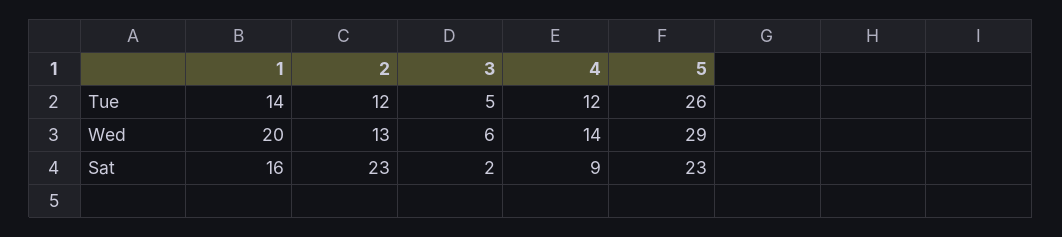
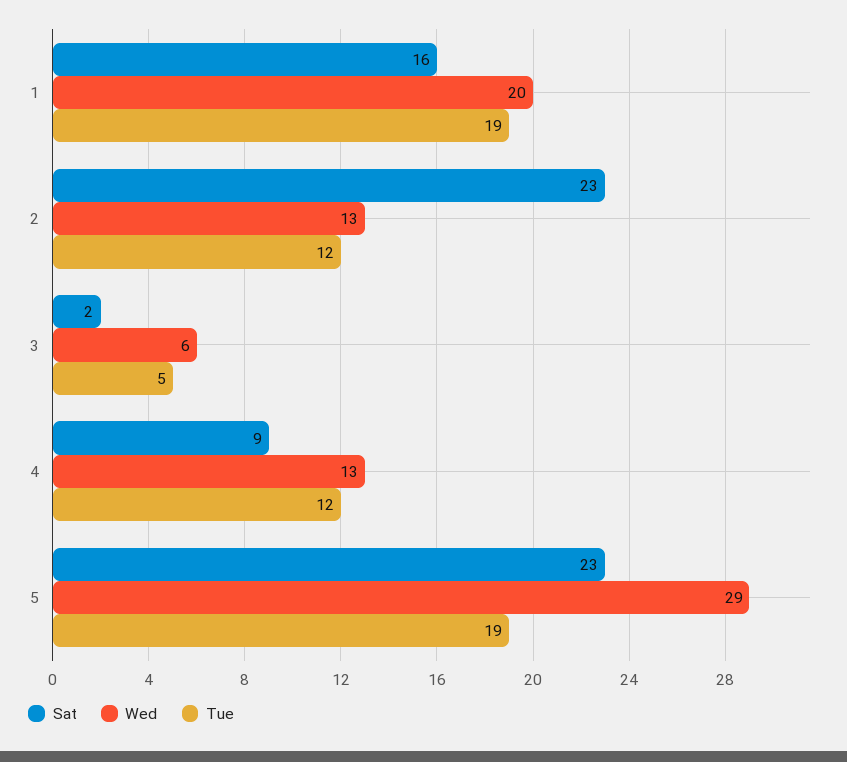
  {
    "Tue": {
-     "1": 14,
+     "1": 19,
      "2": 12,
      "3": 5,
      "4": 12,
-     "5": 26
+     "5": 19
    },
    "Wed": {
      "1": 20,
      "2": 13,
      "3": 6,
-     "4": 14,
+     "4": 13,
      "5": 29
    },
    "Sat": {
      "1": 16,
      "2": 23,
      "3": 2,
      "4": 9,
      "5": 23
    }
  }

